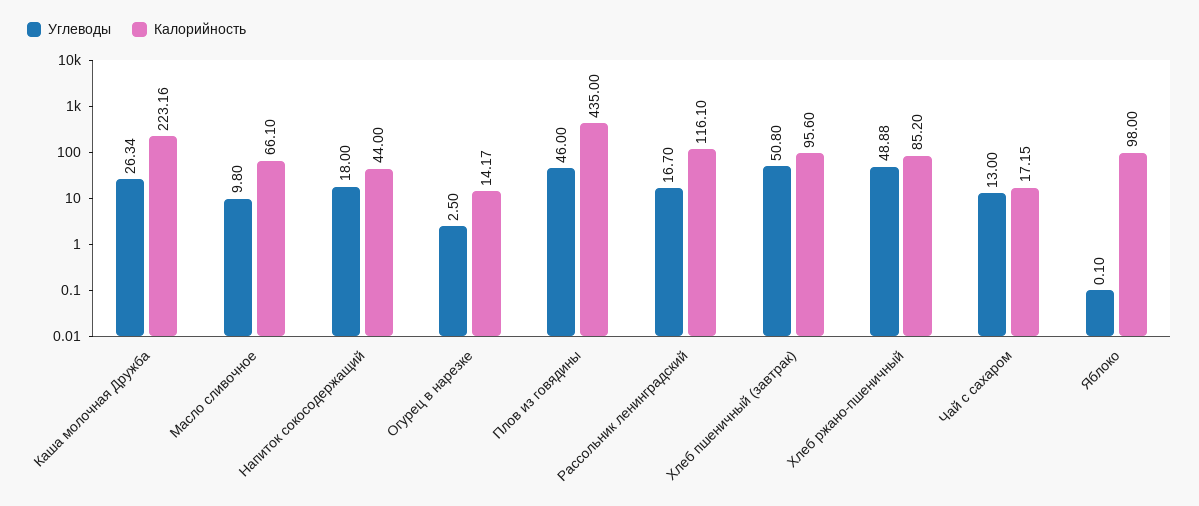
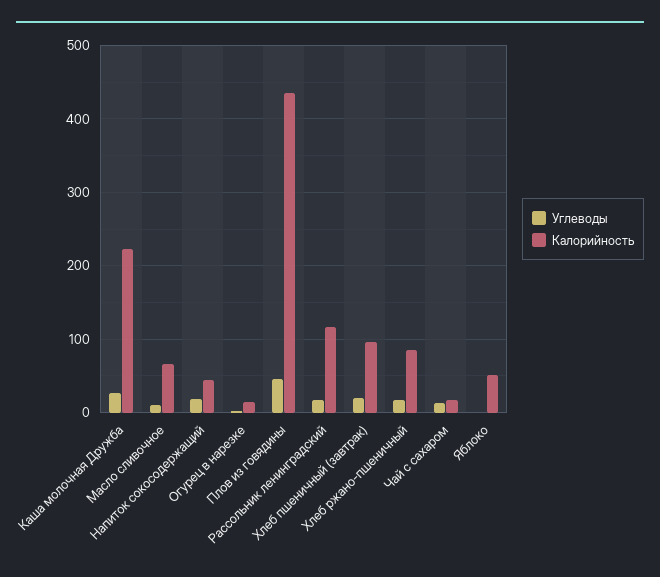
  {
    "Углеводы": {
      "Каша молочная Дружба": 26.34,
      "Масло сливочное": 9.8,
      "Напиток сокосодержащий": 18,
      "Огурец в нарезке": 2.5,
      "Плов из говядины": 46,
      "Рассольник ленинградский": 16.7,
-     "Хлеб пшеничный (завтрак)": 50.8,
+     "Хлеб пшеничный (завтрак)": 20,
-     "Хлеб ржано-пшеничный": 48.88,
+     "Хлеб ржано-пшеничный": 20,
      "Чай с сахаром": 13,
      "Яблоко": 0.1
    },
    "Калорийность": {
      "Каша молочная Дружба": 223.16,
      "Масло сливочное": 66.1,
      "Напиток сокосодержащий": 44,
      "Огурец в нарезке": 14.17,
      "Плов из говядины": 435,
      "Рассольник ленинградский": 116.1,
      "Хлеб пшеничный (завтрак)": 95.6,
      "Хлеб ржано-пшеничный": 85.2,
      "Чай с сахаром": 17.15,
-     "Яблоко": 98
+     "Яблоко": 50
    }
  }

